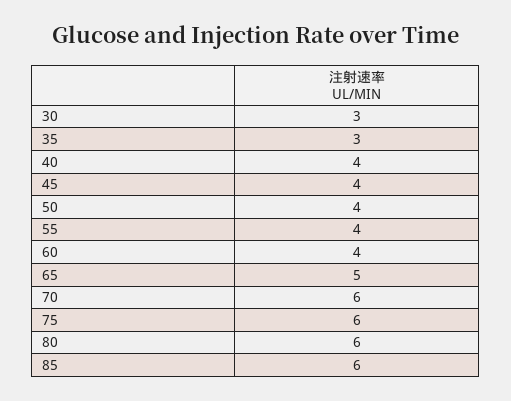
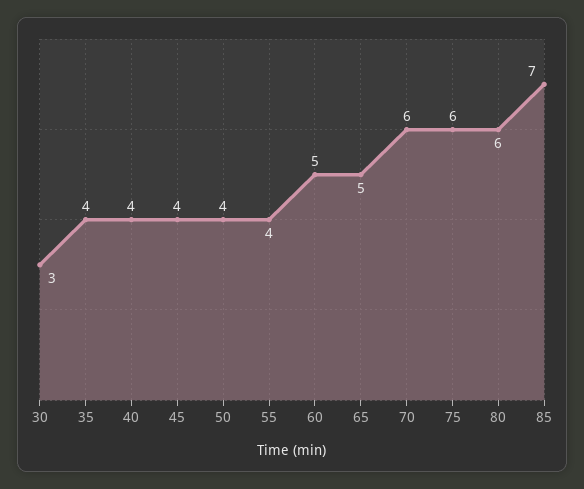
  {
    "30": 3,
-   "35": 3,
+   "35": 4,
    "40": 4,
    "45": 4,
    "50": 4,
    "55": 4,
-   "60": 4,
+   "60": 5,
    "65": 5,
    "70": 6,
    "75": 6,
    "80": 6,
-   "85": 6
+   "85": 7
  }

